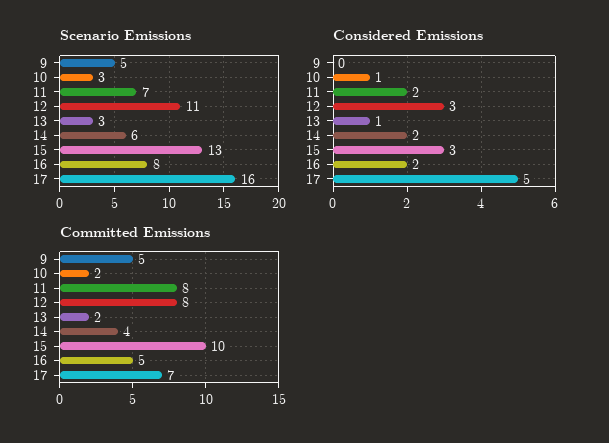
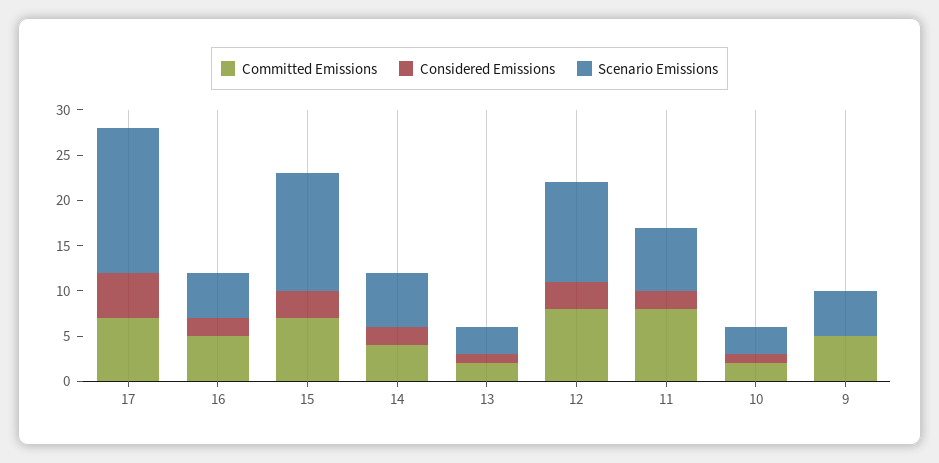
  {
    "Scenario Emissions": {
      "9": 5,
      "10": 3,
      "11": 7,
      "12": 11,
      "13": 3,
      "14": 6,
      "15": 13,
-     "16": 8,
+     "16": 5,
      "17": 16
    },
    "Considered Emissions": {
      "9": 0,
      "10": 1,
      "11": 2,
      "12": 3,
      "13": 1,
      "14": 2,
      "15": 3,
      "16": 2,
      "17": 5
    },
    "Committed Emissions": {
      "9": 5,
      "10": 2,
      "11": 8,
      "12": 8,
      "13": 2,
      "14": 4,
-     "15": 10,
+     "15": 7,
      "16": 5,
      "17": 7
    }
  }

